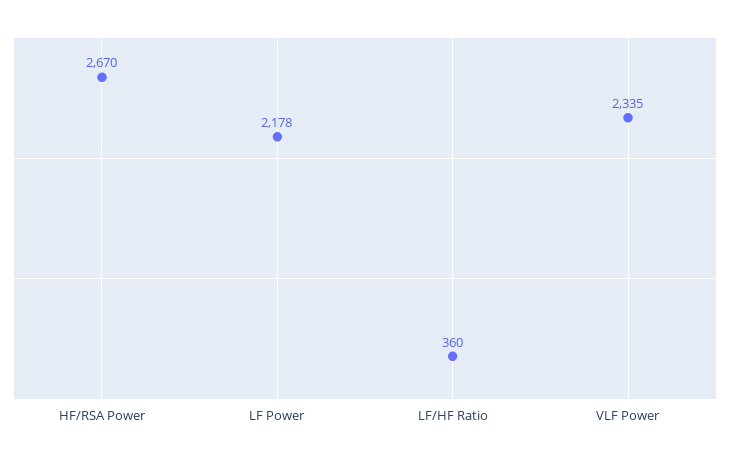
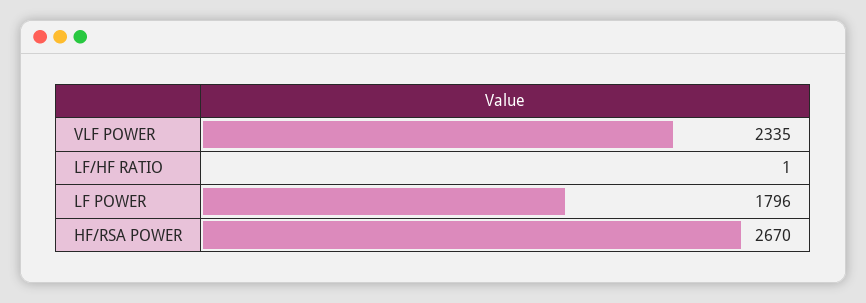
  {
    "HF/RSA Power": 2670,
-   "LF Power": 2178,
+   "LF Power": 1796,
-   "LF/HF Ratio": 360,
+   "LF/HF Ratio": 1,
    "VLF Power": 2335
  }

